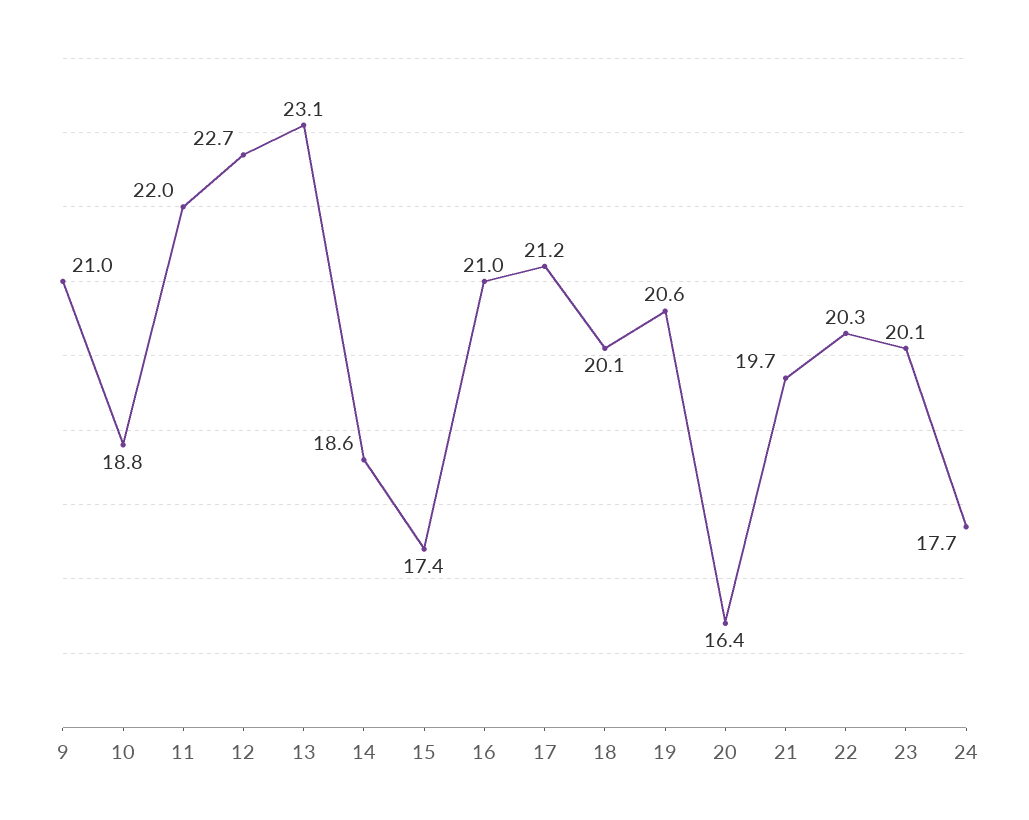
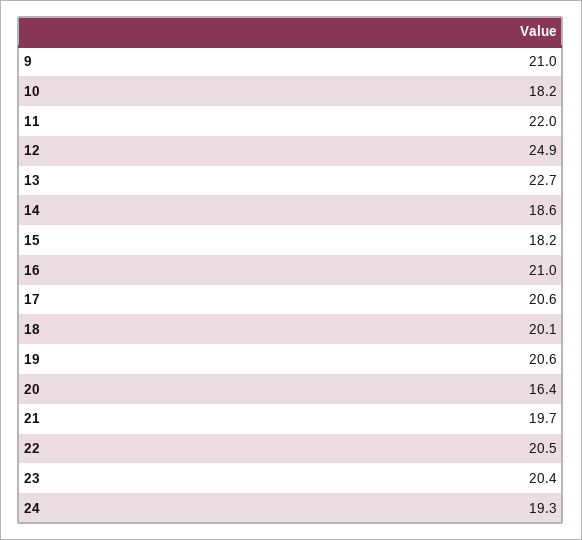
  {
    "9": 21,
-   "10": 18.8,
+   "10": 18.2,
    "11": 22,
-   "12": 22.7,
+   "12": 24.9,
-   "13": 23.1,
+   "13": 22.7,
    "14": 18.6,
-   "15": 17.4,
+   "15": 18.2,
    "16": 21,
-   "17": 21.2,
+   "17": 20.6,
    "18": 20.1,
    "19": 20.6,
    "20": 16.4,
    "21": 19.7,
-   "22": 20.3,
+   "22": 20.5,
-   "23": 20.1,
+   "23": 20.4,
-   "24": 17.7
+   "24": 19.3
  }

